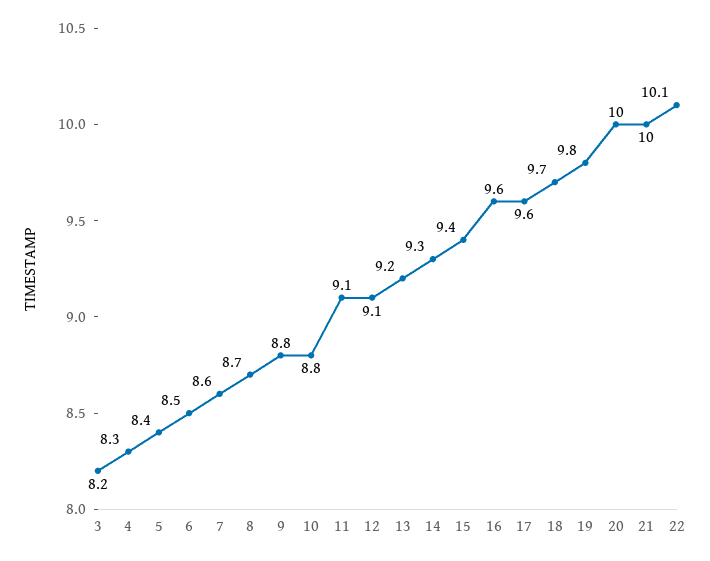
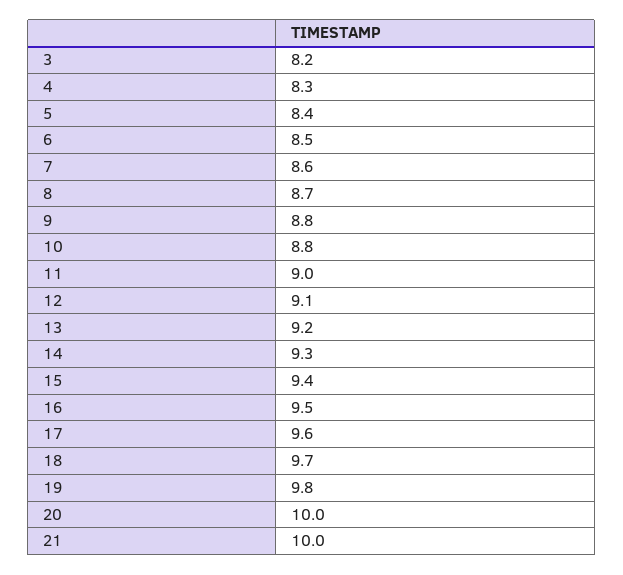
  {
    "3": 8.2,
    "4": 8.3,
    "5": 8.4,
    "6": 8.5,
    "7": 8.6,
    "8": 8.7,
    "9": 8.8,
    "10": 8.8,
-   "11": 9.1,
+   "11": 9,
    "12": 9.1,
    "13": 9.2,
    "14": 9.3,
    "15": 9.4,
-   "16": 9.6,
+   "16": 9.5,
    "17": 9.6,
    "18": 9.7,
    "19": 9.8,
    "20": 10,
-   "21": 10,
+   "21": 10
-   "22": 10.1
  }

